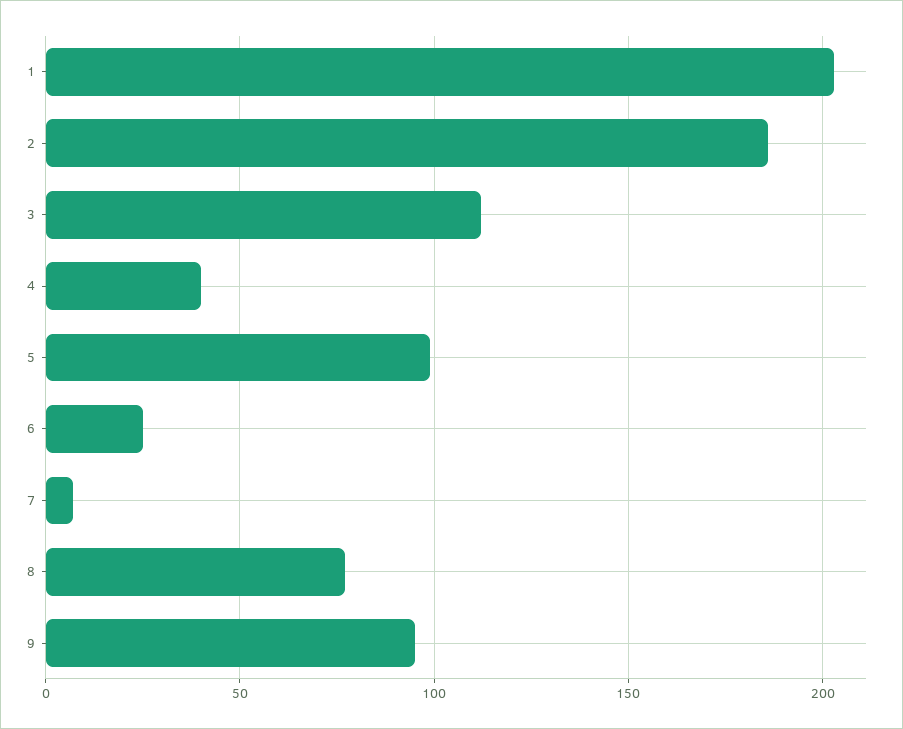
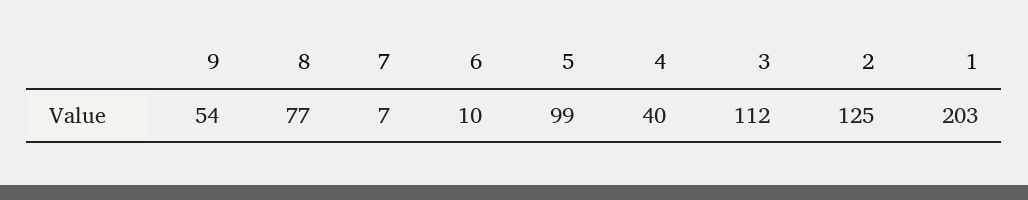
  {
    "1": 203,
-   "2": 185,
+   "2": 125,
    "3": 112,
    "4": 40,
    "5": 99,
-   "6": 25,
+   "6": 10,
    "7": 7,
    "8": 77,
-   "9": 95
+   "9": 54
  }

